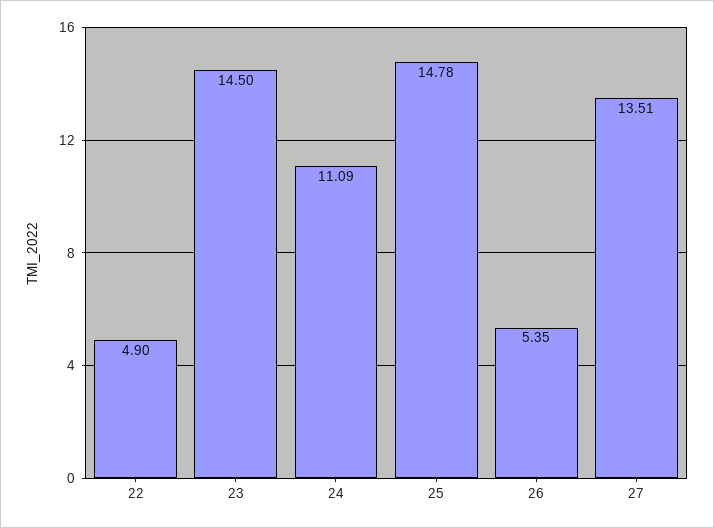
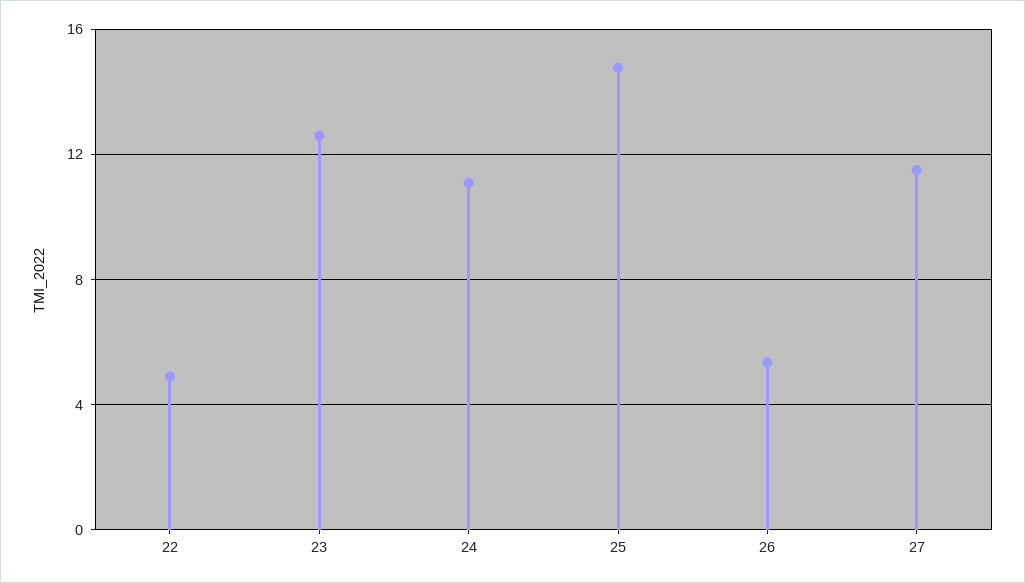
  {
    "22": 4.9,
-   "23": 14.5,
+   "23": 12.5,
    "24": 11.09,
    "25": 14.78,
    "26": 5.35,
-   "27": 13.51
+   "27": 11.5
  }

